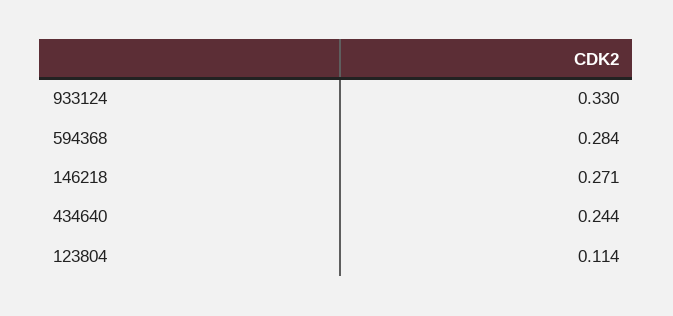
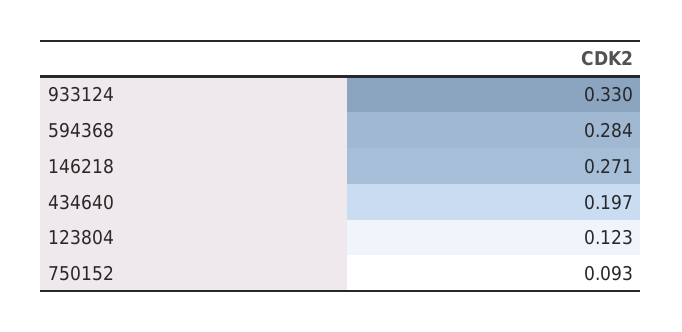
  {
    "933124": 0.33,
    "594368": 0.284,
    "146218": 0.271,
-   "434640": 0.244,
+   "434640": 0.197,
-   "123804": 0.114
+   "123804": 0.123,
+   "750152": 0.093
  }

